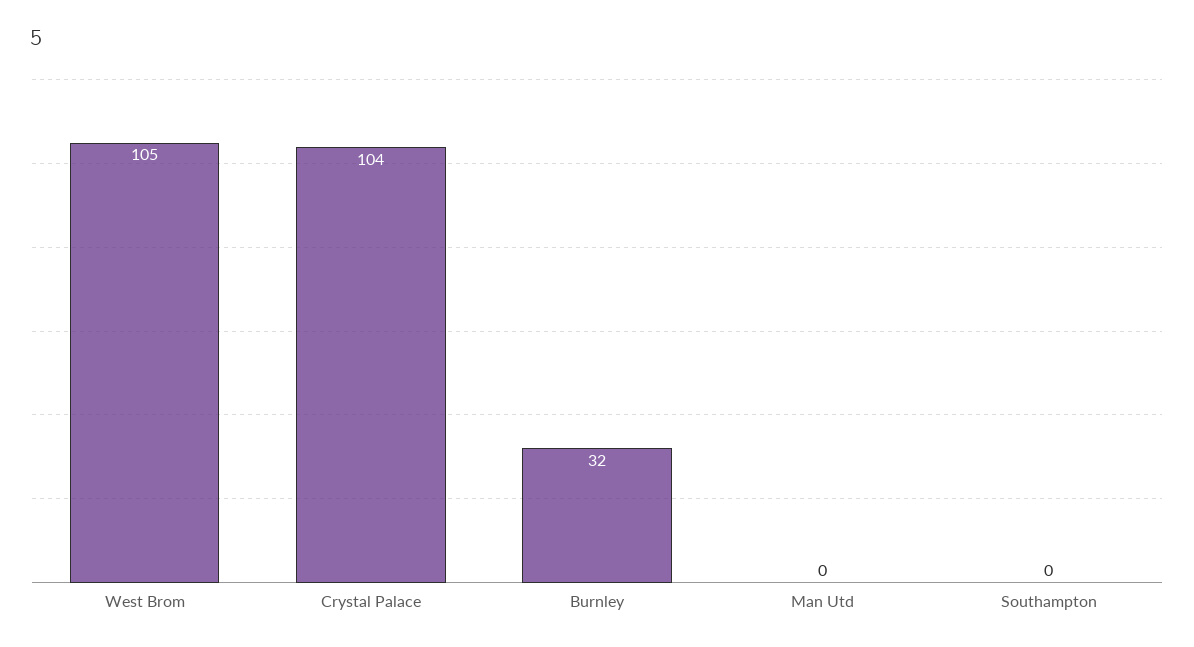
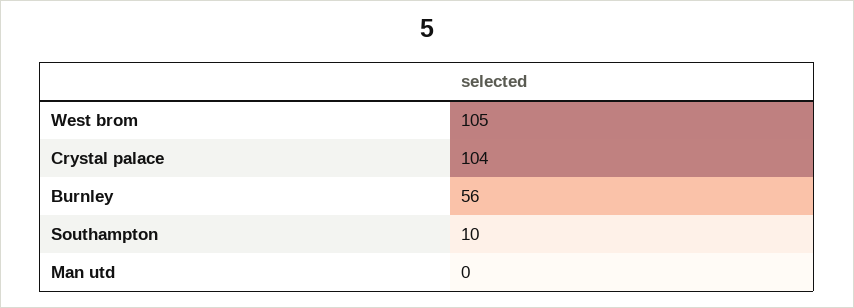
  {
    "West Brom": 105,
    "Crystal Palace": 104,
-   "Burnley": 32,
+   "Burnley": 56,
    "Man Utd": 0,
-   "Southampton": 0
+   "Southampton": 10
  }

